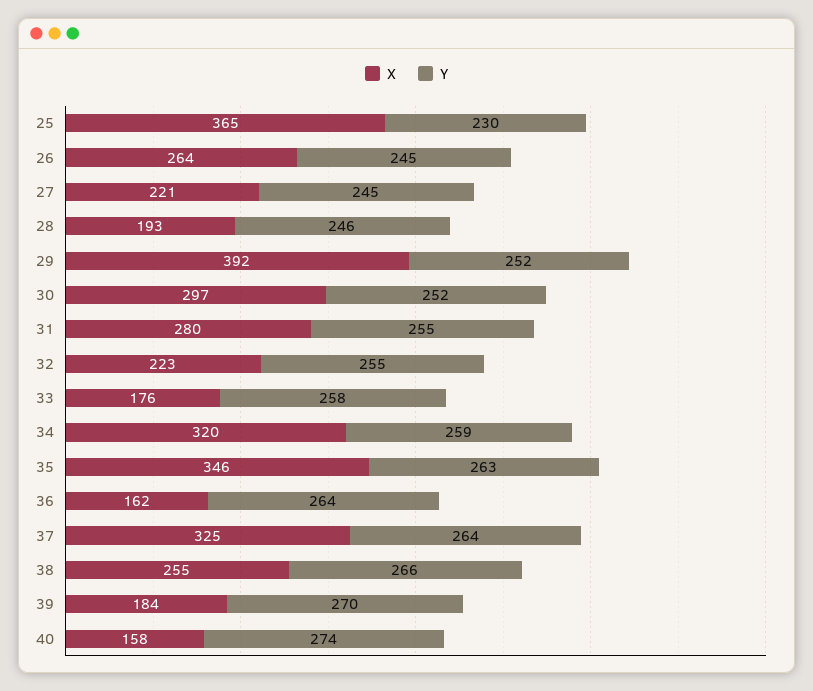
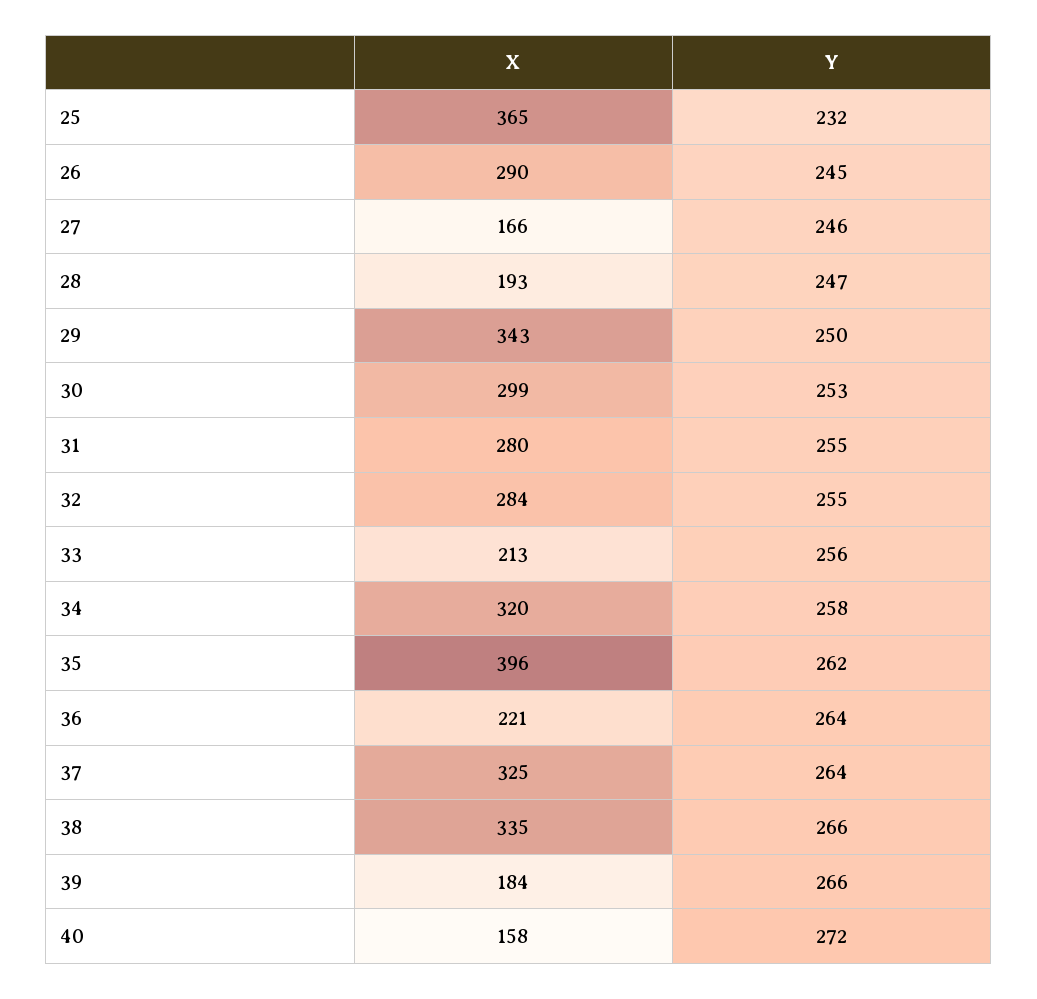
  {
    "X": {
      "25": 365,
-     "26": 264,
+     "26": 290,
-     "27": 221,
+     "27": 166,
      "28": 193,
-     "29": 392,
+     "29": 343,
-     "30": 297,
+     "30": 299,
      "31": 280,
-     "32": 223,
+     "32": 284,
-     "33": 176,
+     "33": 213,
      "34": 320,
-     "35": 346,
+     "35": 396,
-     "36": 162,
+     "36": 221,
      "37": 325,
-     "38": 255,
+     "38": 335,
      "39": 184,
      "40": 158
    },
    "Y": {
-     "25": 230,
+     "25": 232,
      "26": 245,
-     "27": 245,
+     "27": 246,
-     "28": 246,
+     "28": 247,
-     "29": 252,
+     "29": 250,
-     "30": 252,
+     "30": 253,
      "31": 255,
      "32": 255,
-     "33": 258,
+     "33": 256,
-     "34": 259,
+     "34": 258,
-     "35": 263,
+     "35": 262,
      "36": 264,
      "37": 264,
      "38": 266,
-     "39": 270,
+     "39": 266,
-     "40": 274
+     "40": 272
    }
  }

